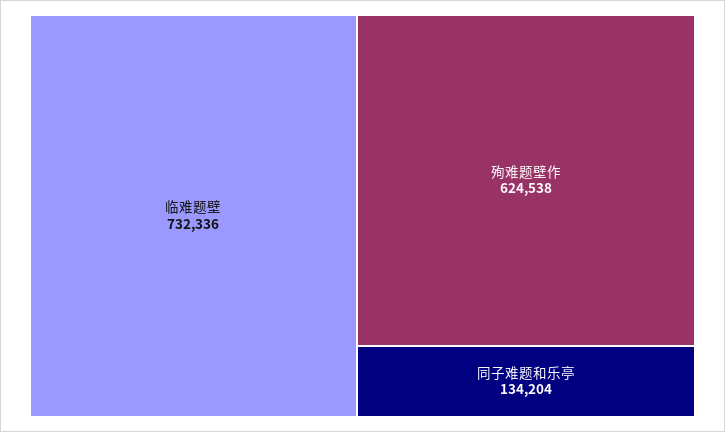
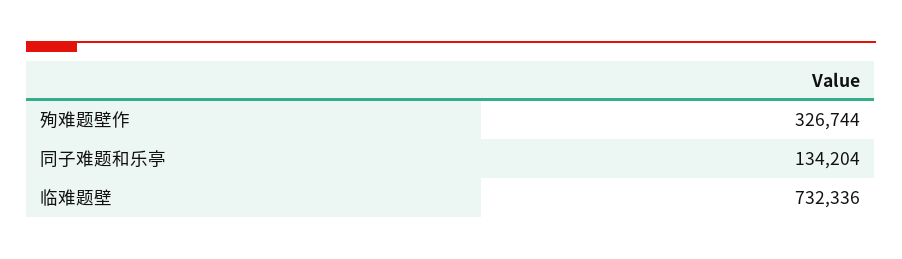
  {
    "临难题壁": 732336,
-   "殉难题壁作": 624538,
+   "殉难题壁作": 326744,
    "同子难题和乐亭": 134204
  }

